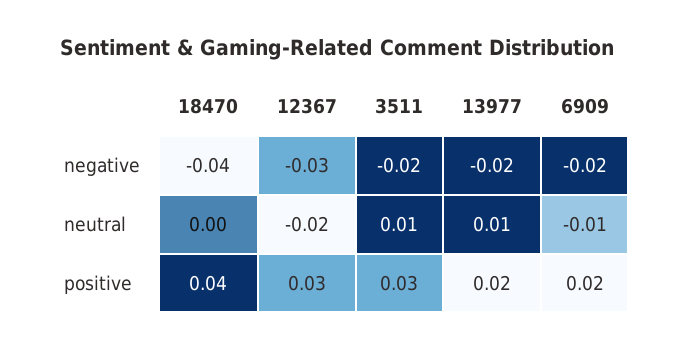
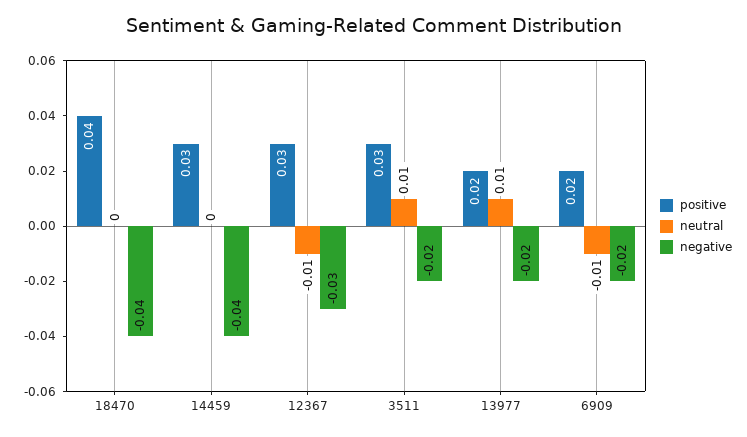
  {
    "negative": {
      "18470": -0.04,
      "12367": -0.03,
      "3511": -0.02,
      "13977": -0.02,
-     "6909": -0.02
+     "6909": -0.02,
+     "14459": -0.04
    },
    "neutral": {
      "18470": 0,
-     "12367": -0.02,
+     "12367": -0.01,
      "3511": 0.01,
      "13977": 0.01,
-     "6909": -0.01
+     "6909": -0.01,
+     "14459": 0
    },
    "positive": {
      "18470": 0.04,
      "12367": 0.03,
      "3511": 0.03,
      "13977": 0.02,
-     "6909": 0.02
+     "6909": 0.02,
+     "14459": 0.03
    }
  }

